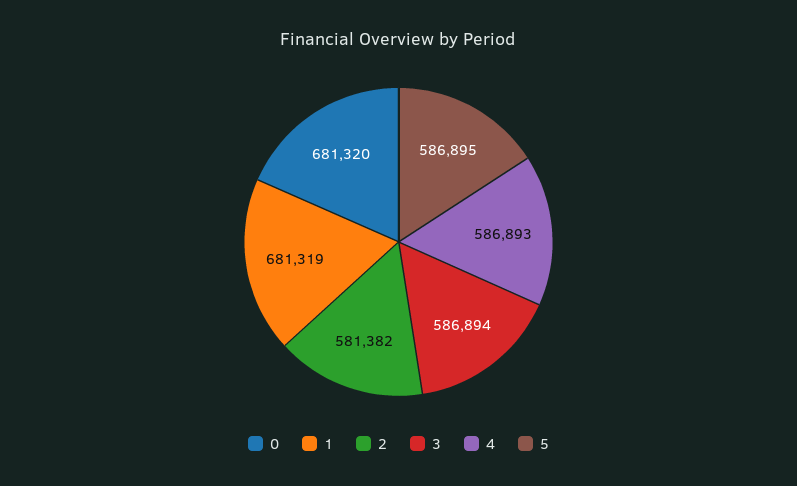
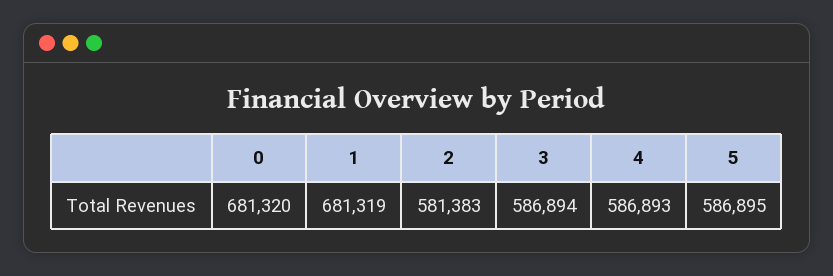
  {
    "0": 681320,
    "1": 681319,
-   "2": 581382,
+   "2": 581383,
    "3": 586894,
    "4": 586893,
    "5": 586895
  }

